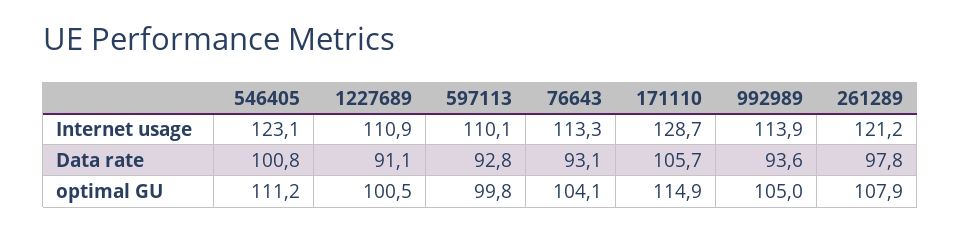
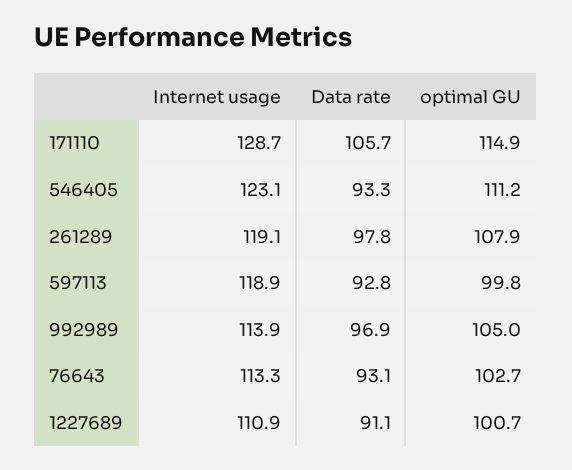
  {
    "546405": {
      "Internet usage": 123.1,
-     "Data rate": 100.8,
+     "Data rate": 93.3,
      "optimal GU": 111.2
    },
    "1227689": {
      "Internet usage": 110.9,
      "Data rate": 91.1,
-     "optimal GU": 100.5
+     "optimal GU": 100.7
    },
    "597113": {
-     "Internet usage": 110.1,
+     "Internet usage": 118.9,
      "Data rate": 92.8,
      "optimal GU": 99.8
    },
    "76643": {
      "Internet usage": 113.3,
      "Data rate": 93.1,
-     "optimal GU": 104.1
+     "optimal GU": 102.7
    },
    "171110": {
      "Internet usage": 128.7,
      "Data rate": 105.7,
      "optimal GU": 114.9
    },
    "992989": {
      "Internet usage": 113.9,
-     "Data rate": 93.6,
+     "Data rate": 96.9,
      "optimal GU": 105
    },
    "261289": {
-     "Internet usage": 121.2,
+     "Internet usage": 119.1,
      "Data rate": 97.8,
      "optimal GU": 107.9
    }
  }

